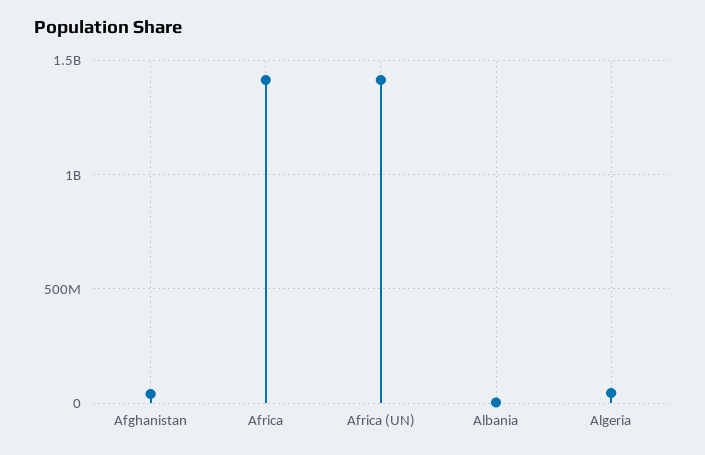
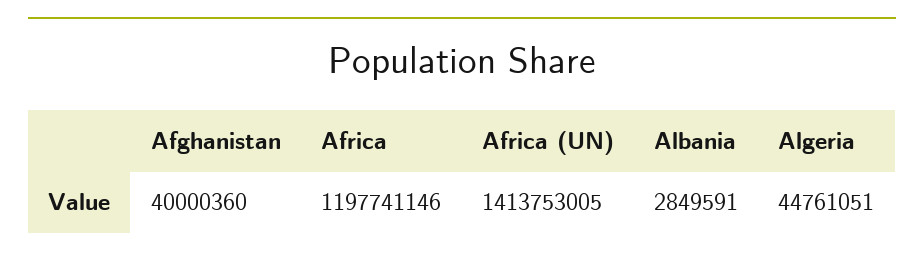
  {
    "Afghanistan": 40000360,
-   "Africa": 1400000000,
+   "Africa": 1197741146,
    "Africa (UN)": 1413753005,
    "Albania": 2849591,
    "Algeria": 44761051
  }

